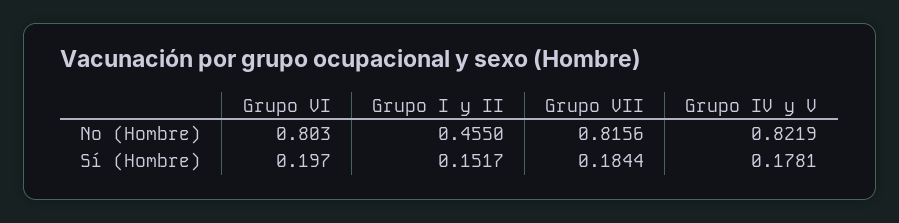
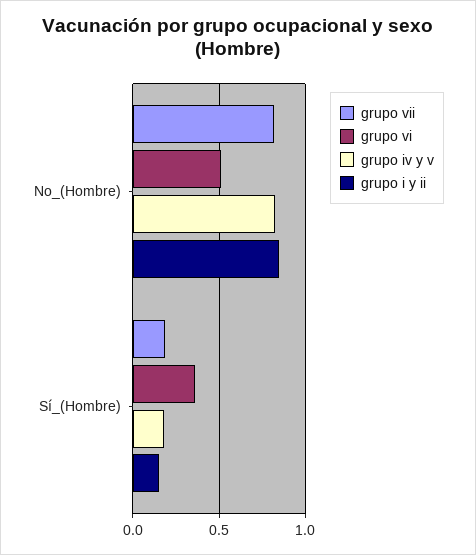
  {
    "Grupo VI": {
-     "No (Hombre)": 0.803,
+     "No (Hombre)": 0.5,
-     "Sí (Hombre)": 0.197
+     "Sí (Hombre)": 0.35
    },
    "Grupo I y II": {
-     "No (Hombre)": 0.455,
+     "No (Hombre)": 0.85,
      "Sí (Hombre)": 0.1517
    },
    "Grupo VII": {
      "No (Hombre)": 0.8156,
      "Sí (Hombre)": 0.1844
    },
    "Grupo IV y V": {
      "No (Hombre)": 0.8219,
      "Sí (Hombre)": 0.1781
    }
  }

